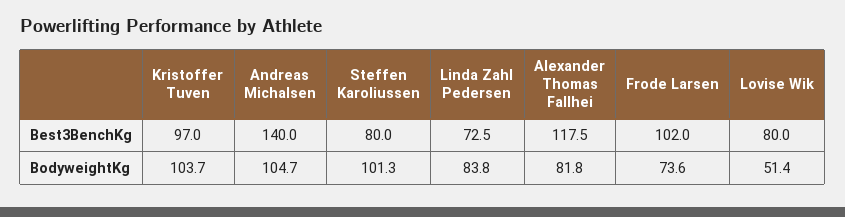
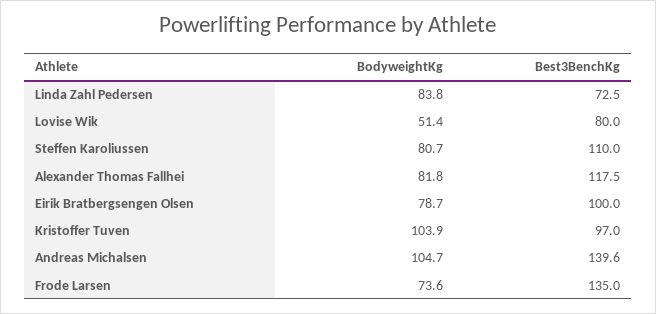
  {
    "Kristoffer Tuven": {
      "Best3BenchKg": 97,
-     "BodyweightKg": 103.7
+     "BodyweightKg": 103.9
    },
    "Andreas Michalsen": {
-     "Best3BenchKg": 140,
+     "Best3BenchKg": 139.6,
      "BodyweightKg": 104.7
    },
    "Steffen Karoliussen": {
-     "Best3BenchKg": 80,
+     "Best3BenchKg": 110,
-     "BodyweightKg": 101.3
+     "BodyweightKg": 80.7
    },
    "Linda Zahl Pedersen": {
      "Best3BenchKg": 72.5,
      "BodyweightKg": 83.8
    },
    "Alexander Thomas Fallhei": {
      "Best3BenchKg": 117.5,
      "BodyweightKg": 81.8
    },
    "Frode Larsen": {
-     "Best3BenchKg": 102,
+     "Best3BenchKg": 135,
      "BodyweightKg": 73.6
    },
    "Lovise Wik": {
      "Best3BenchKg": 80,
      "BodyweightKg": 51.4
-   }
+   },
+   "Eirik Bratbergsengen Olsen": {
+     "BodyweightKg": 78.7,
+     "Best3BenchKg": 100
+   }
  }

